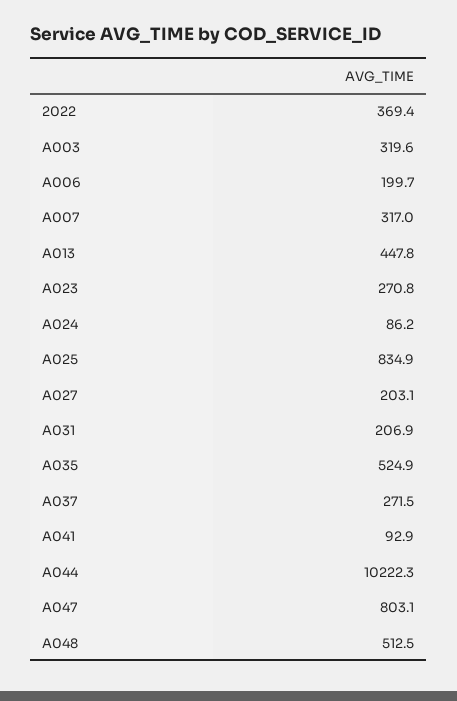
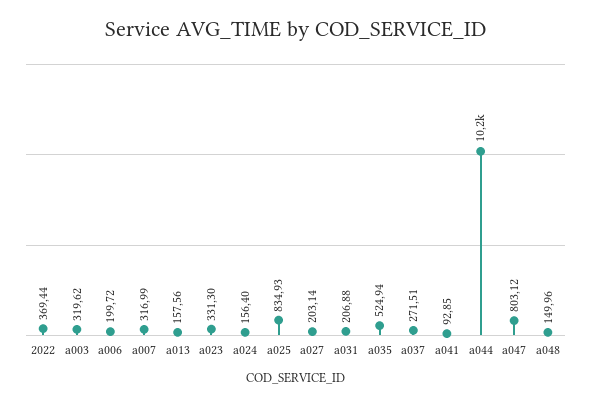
  {
    "2022": 369.44,
    "A003": 319.62,
    "A006": 199.72,
    "A007": 316.99,
-   "A013": 447.8,
+   "A013": 157.56,
-   "A023": 270.8,
+   "A023": 331.3,
-   "A024": 86.2,
+   "A024": 156.4,
    "A025": 834.93,
    "A027": 203.14,
    "A031": 206.88,
    "A035": 524.94,
    "A037": 271.51,
    "A041": 92.85,
    "A044": 10222.3,
    "A047": 803.12,
-   "A048": 512.5
+   "A048": 149.96
  }

